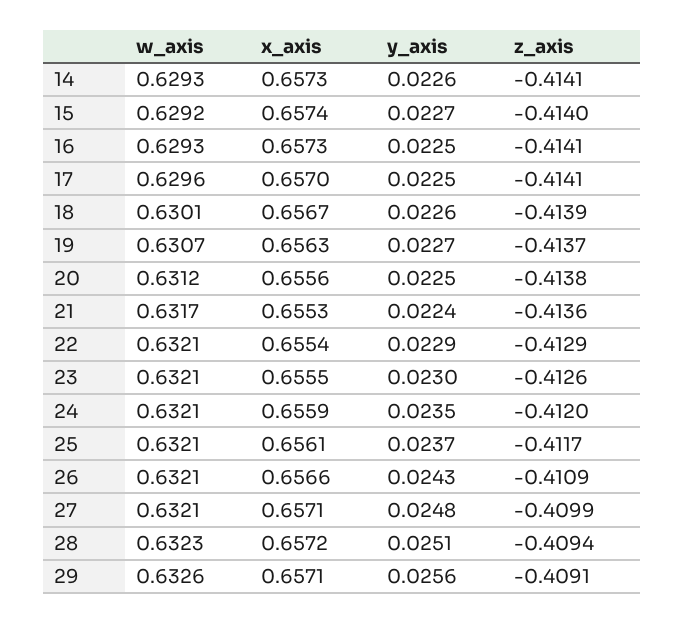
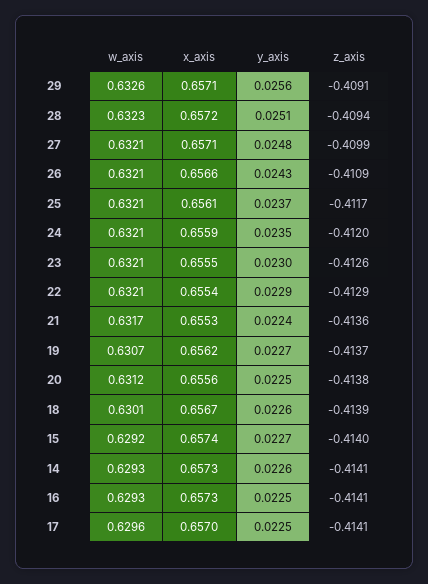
  {
    "w_axis": {
      "14": 0.6293,
      "15": 0.6292,
      "16": 0.6293,
      "17": 0.6296,
      "18": 0.6301,
      "19": 0.6307,
      "20": 0.6312,
      "21": 0.6317,
      "22": 0.6321,
      "23": 0.6321,
      "24": 0.6321,
      "25": 0.6321,
      "26": 0.6321,
      "27": 0.6321,
      "28": 0.6323,
      "29": 0.6326
    },
    "x_axis": {
      "14": 0.6573,
      "15": 0.6574,
      "16": 0.6573,
      "17": 0.657,
      "18": 0.6567,
-     "19": 0.6563,
+     "19": 0.6562,
      "20": 0.6556,
      "21": 0.6553,
      "22": 0.6554,
      "23": 0.6555,
      "24": 0.6559,
      "25": 0.6561,
      "26": 0.6566,
      "27": 0.6571,
      "28": 0.6572,
      "29": 0.6571
    },
    "y_axis": {
      "14": 0.0226,
      "15": 0.0227,
      "16": 0.0225,
      "17": 0.0225,
      "18": 0.0226,
      "19": 0.0227,
      "20": 0.0225,
      "21": 0.0224,
      "22": 0.0229,
      "23": 0.023,
      "24": 0.0235,
      "25": 0.0237,
      "26": 0.0243,
      "27": 0.0248,
      "28": 0.0251,
      "29": 0.0256
    },
    "z_axis": {
      "14": -0.4141,
      "15": -0.414,
      "16": -0.4141,
      "17": -0.4141,
      "18": -0.4139,
      "19": -0.4137,
      "20": -0.4138,
      "21": -0.4136,
      "22": -0.4129,
      "23": -0.4126,
      "24": -0.412,
      "25": -0.4117,
      "26": -0.4109,
      "27": -0.4099,
      "28": -0.4094,
      "29": -0.4091
    }
  }

